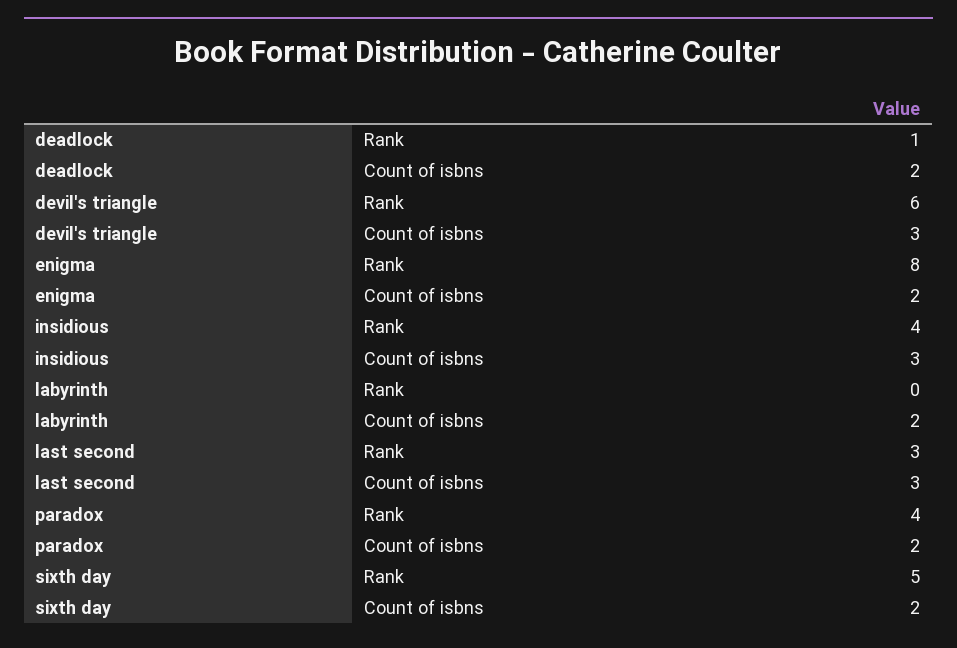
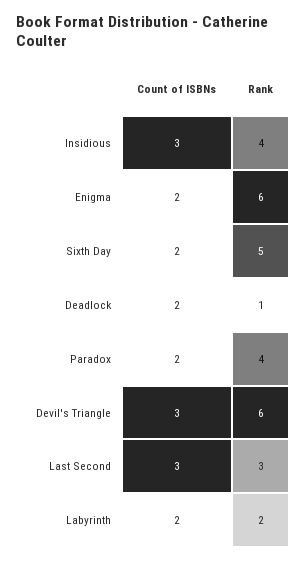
  {
    "deadlock": {
      "Rank": 1,
      "Count of isbns": 2
    },
    "devil's triangle": {
      "Rank": 6,
      "Count of isbns": 3
    },
    "enigma": {
-     "Rank": 8,
+     "Rank": 6,
      "Count of isbns": 2
    },
    "insidious": {
      "Rank": 4,
      "Count of isbns": 3
    },
    "labyrinth": {
-     "Rank": 0,
+     "Rank": 2,
      "Count of isbns": 2
    },
    "last second": {
      "Rank": 3,
      "Count of isbns": 3
    },
    "paradox": {
      "Rank": 4,
      "Count of isbns": 2
    },
    "sixth day": {
      "Rank": 5,
      "Count of isbns": 2
    }
  }

